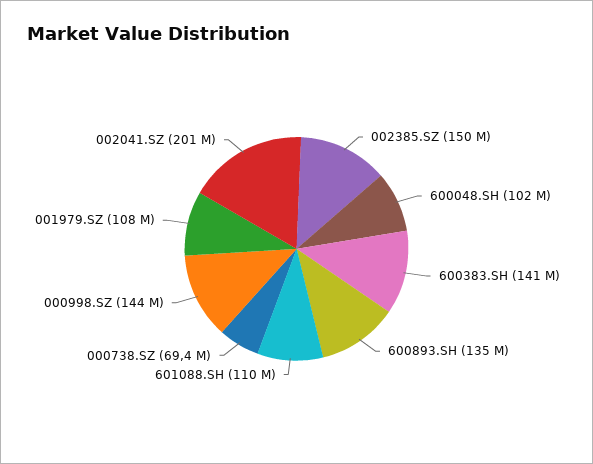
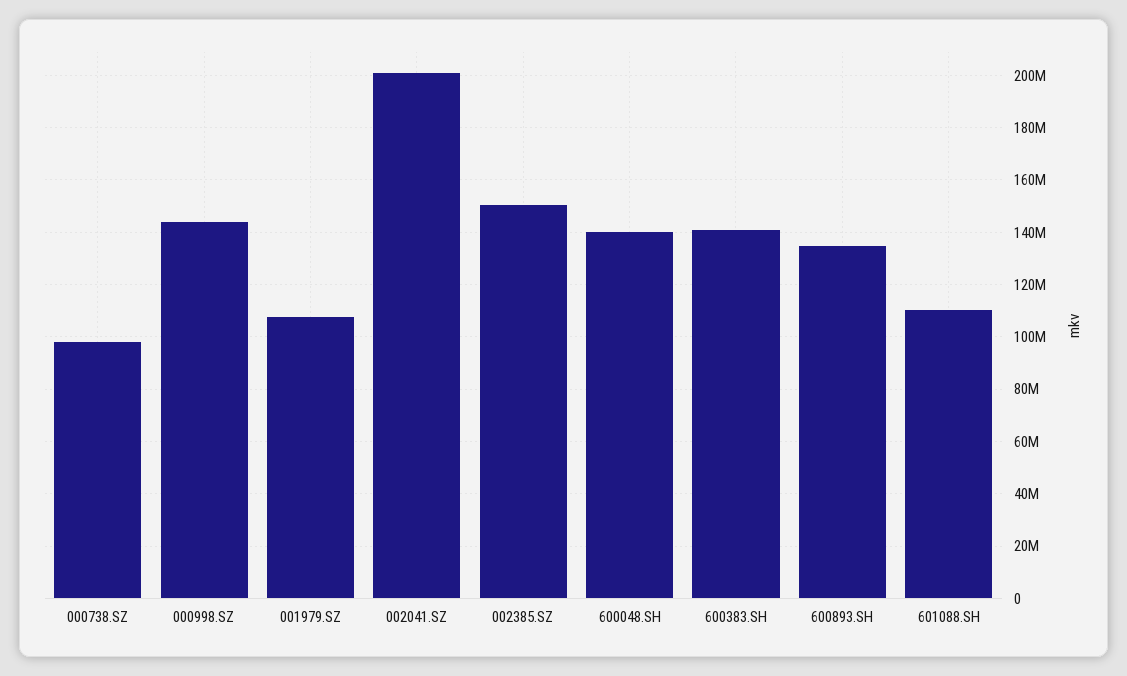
  {
    "002385.SZ": 150000000,
-   "600048.SH": 102000000,
+   "600048.SH": 140000000,
    "600383.SH": 141000000,
    "600893.SH": 135000000,
    "601088.SH": 110000000,
-   "000738.SZ": 69400000,
+   "000738.SZ": 97500000,
    "000998.SZ": 144000000,
    "001979.SZ": 108000000,
    "002041.SZ": 201000000
  }

